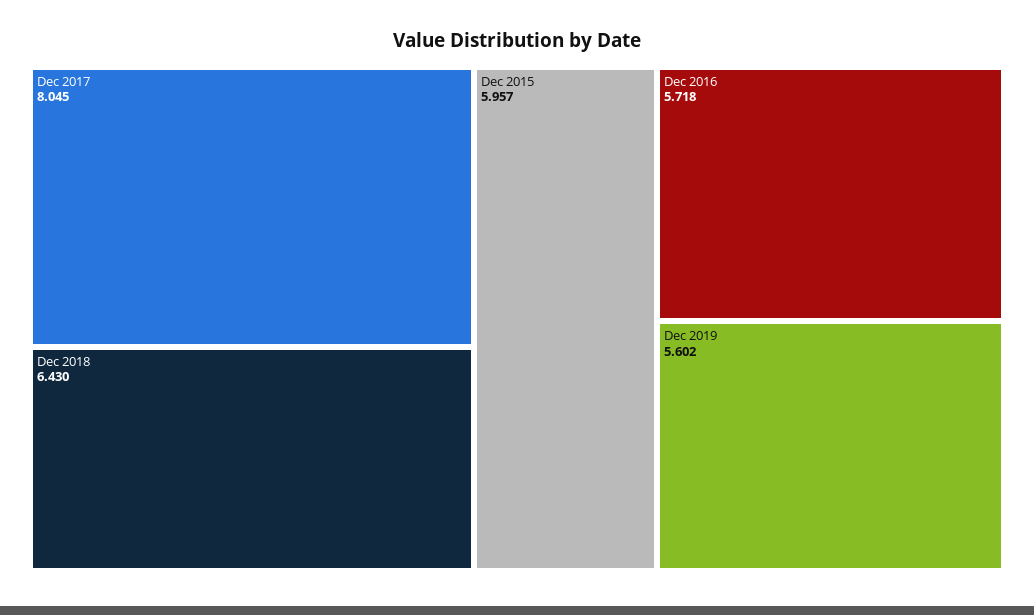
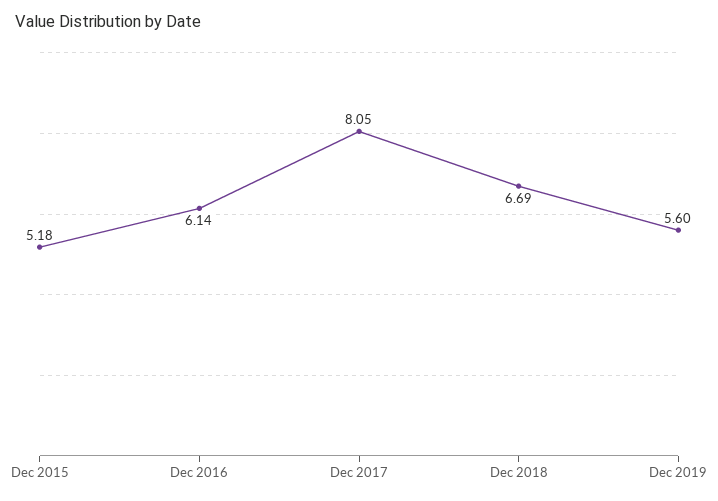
  {
    "Dec 2017": 8.045,
-   "Dec 2018": 6.43,
+   "Dec 2018": 6.69,
-   "Dec 2015": 5.957,
+   "Dec 2015": 5.18,
-   "Dec 2016": 5.718,
+   "Dec 2016": 6.14,
    "Dec 2019": 5.602
  }

